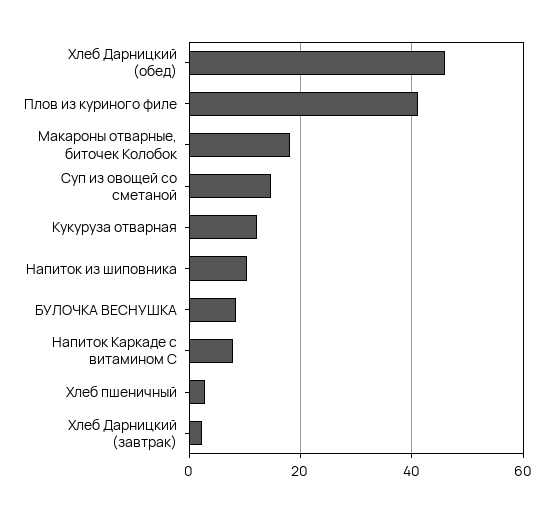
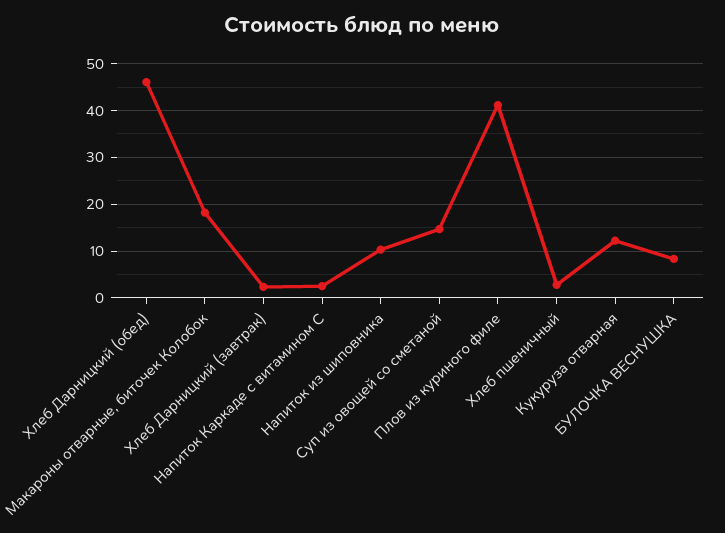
  {
    "Хлеб Дарницкий (обед)": 46,
    "Плов из куриного филе": 42,
    "Макароны отварные, биточек Колобок": 18,
    "Суп из овощей со сметаной": 14,
    "Кукуруза отварная": 12,
    "Напиток из шиповника": 10,
    "БУЛОЧКА ВЕСНУШКА": 8,
-   "Напиток Каркаде с витамином С": 8,
+   "Напиток Каркаде с витамином С": 2,
    "Хлеб пшеничный": 2,
    "Хлеб Дарницкий (завтрак)": 2
  }

